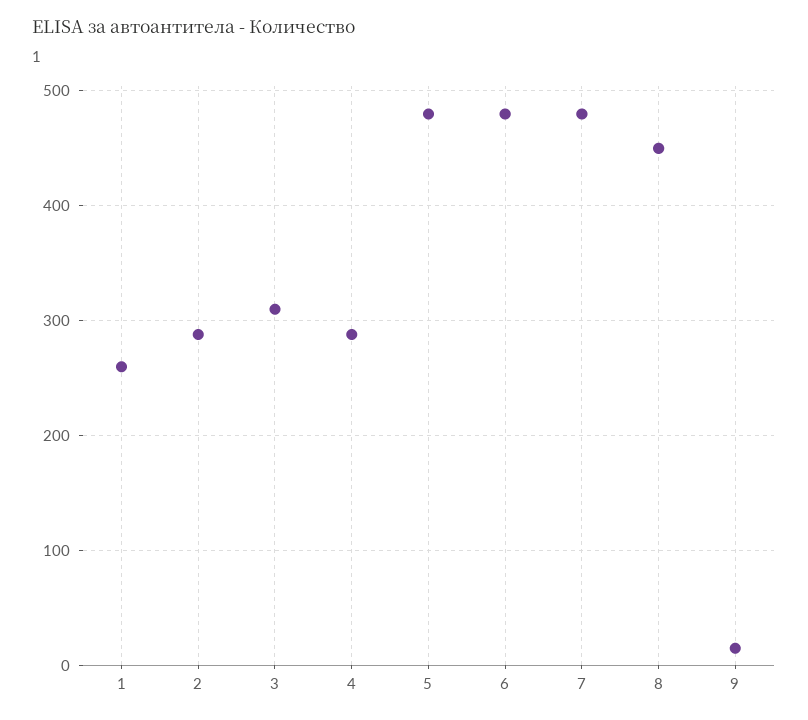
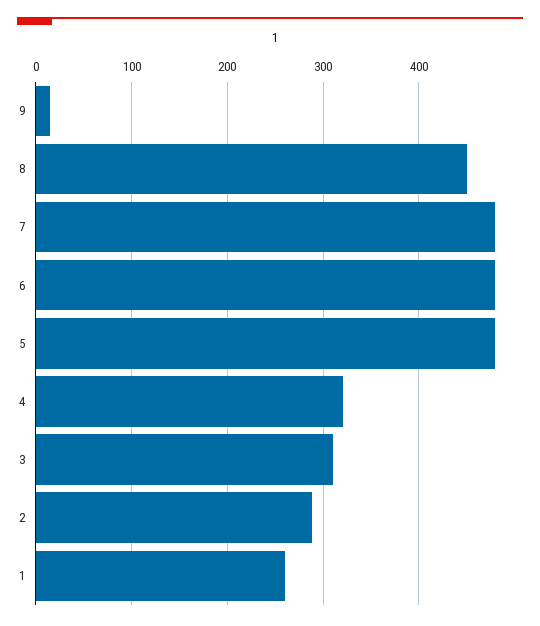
  {
    "1": 260,
    "2": 290,
    "3": 310,
-   "4": 290,
+   "4": 320,
    "5": 480,
    "6": 480,
    "7": 480,
    "8": 450,
    "9": 20
  }

